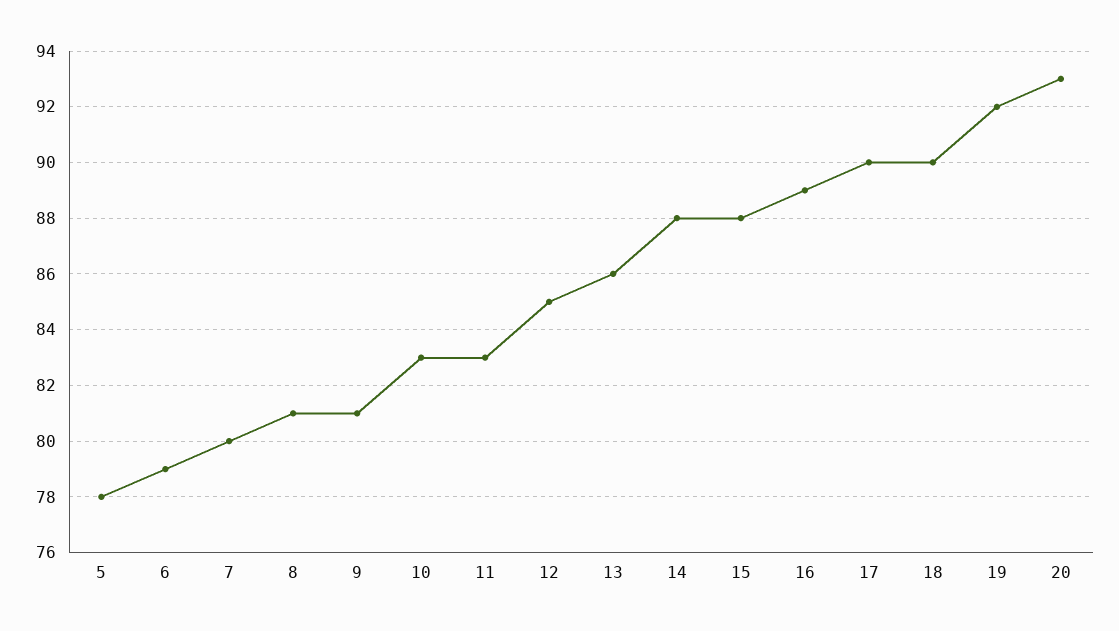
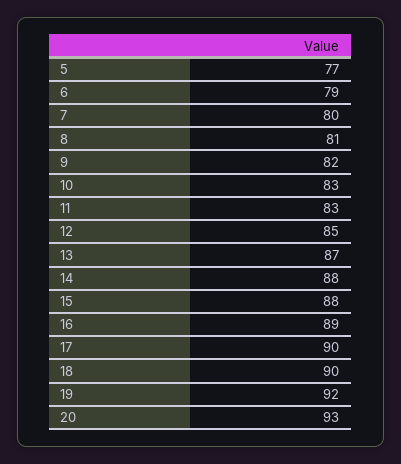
  {
-   "5": 78,
+   "5": 77,
    "6": 79,
    "7": 80,
    "8": 81,
-   "9": 81,
+   "9": 82,
    "10": 83,
    "11": 83,
    "12": 85,
-   "13": 86,
+   "13": 87,
    "14": 88,
    "15": 88,
    "16": 89,
    "17": 90,
    "18": 90,
    "19": 92,
    "20": 93
  }

